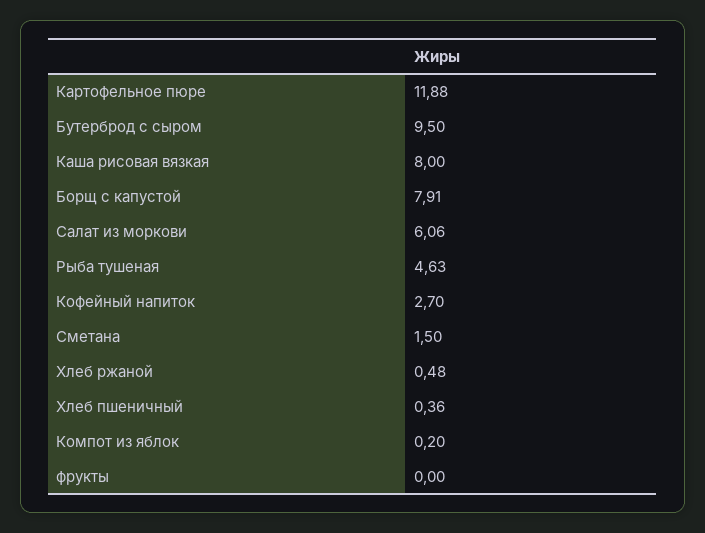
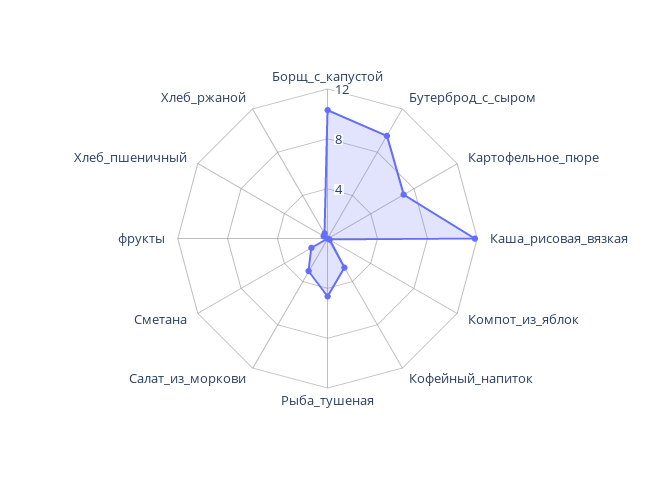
  {
-   "Картофельное пюре": 11.88,
+   "Картофельное пюре": 7,
    "Бутерброд с сыром": 9.5,
-   "Каша рисовая вязкая": 8,
+   "Каша рисовая вязкая": 12,
-   "Борщ с капустой": 7.91,
+   "Борщ с капустой": 10,
-   "Салат из моркови": 6.06,
+   "Салат из моркови": 3,
    "Рыба тушеная": 4.63,
    "Кофейный напиток": 2.7,
    "Сметана": 1.5,
    "Хлеб ржаной": 0.48,
    "Хлеб пшеничный": 0.36,
    "Компот из яблок": 0.2,
    "фрукты": 0
  }

